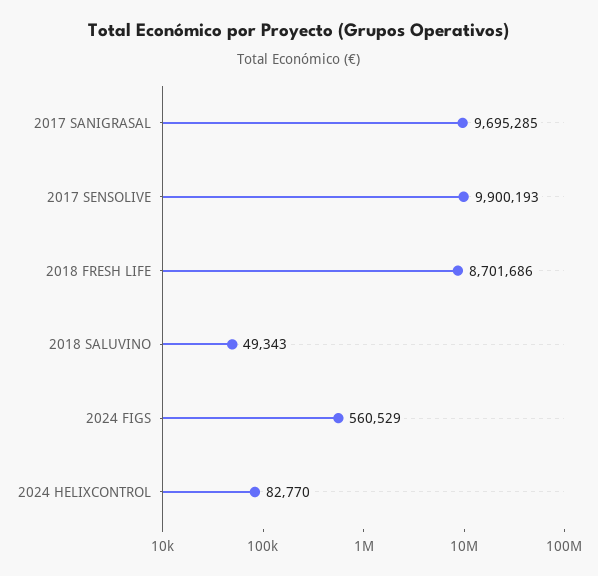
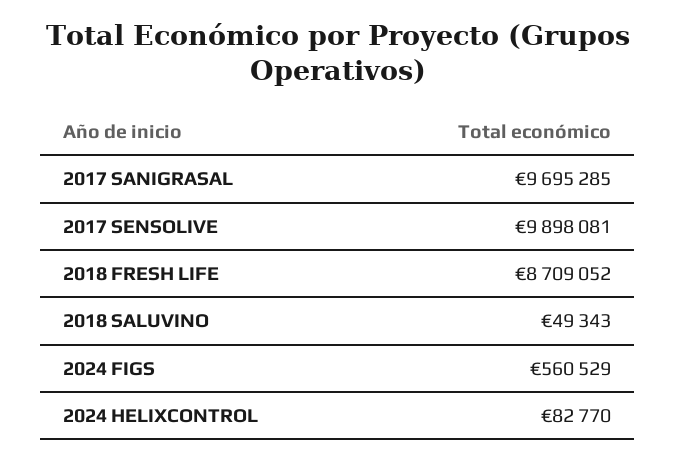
  {
    "2017 SANIGRASAL": 9695285,
-   "2017 SENSOLIVE": 9900193,
+   "2017 SENSOLIVE": 9898081,
-   "2018 FRESH LIFE": 8701686,
+   "2018 FRESH LIFE": 8709052,
    "2018 SALUVINO": 49343,
    "2024 FIGS": 560529,
    "2024 HELIXCONTROL": 82770
  }

